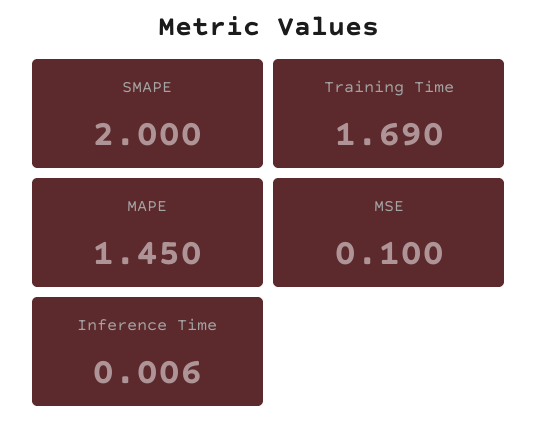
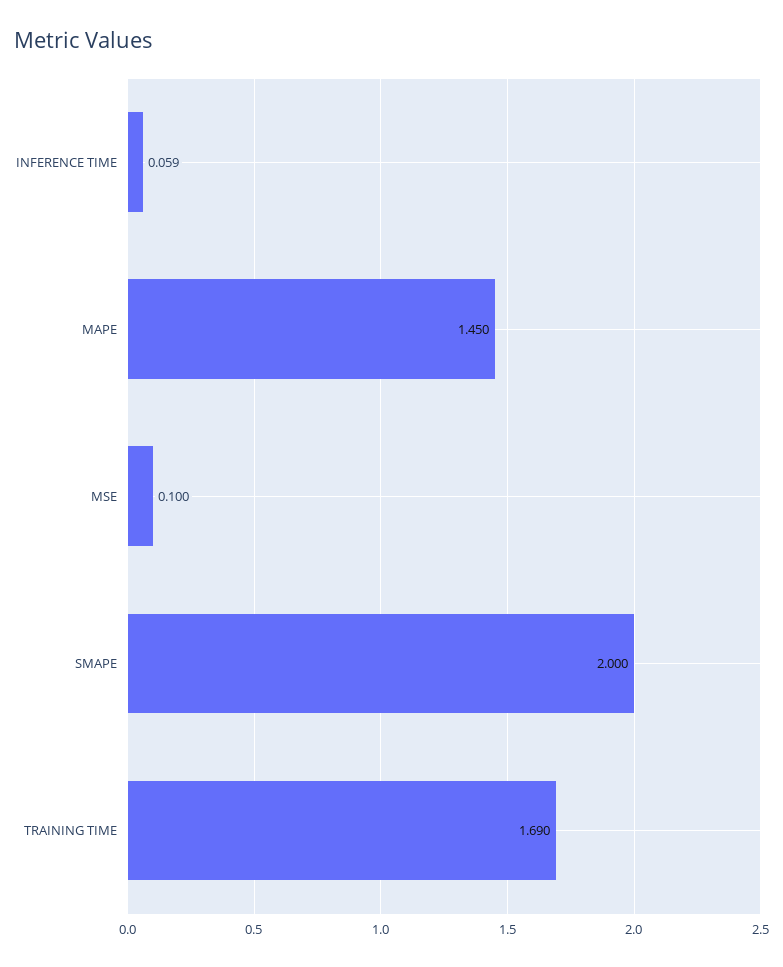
  {
    "SMAPE": 2,
    "Training Time": 1.69,
    "MAPE": 1.45,
    "MSE": 0.1,
-   "Inference Time": 0.006
+   "Inference Time": 0.059
  }

